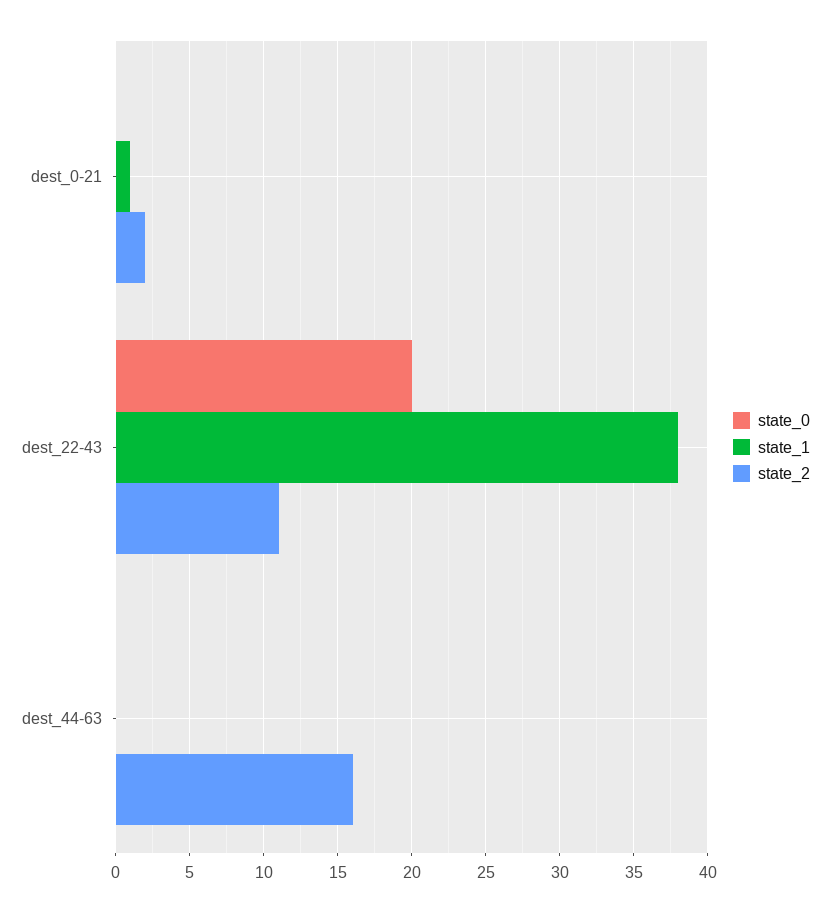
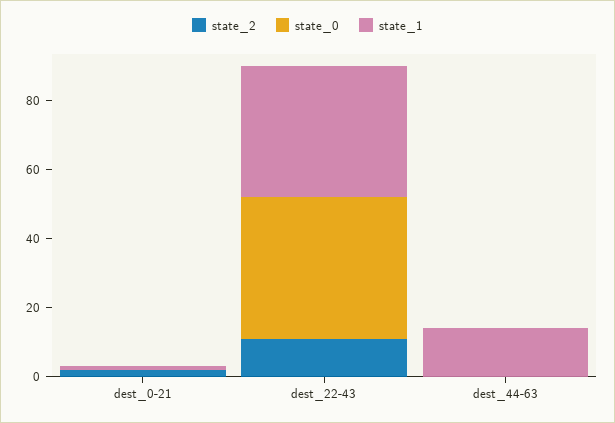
  {
    "state_0": {
      "dest_0-21": 0,
-     "dest_22-43": 20,
+     "dest_22-43": 40,
      "dest_44-63": 0
    },
    "state_1": {
      "dest_0-21": 1,
      "dest_22-43": 38,
-     "dest_44-63": 0
+     "dest_44-63": 15
    },
    "state_2": {
      "dest_0-21": 2,
      "dest_22-43": 11,
-     "dest_44-63": 16
+     "dest_44-63": 0
    }
  }

